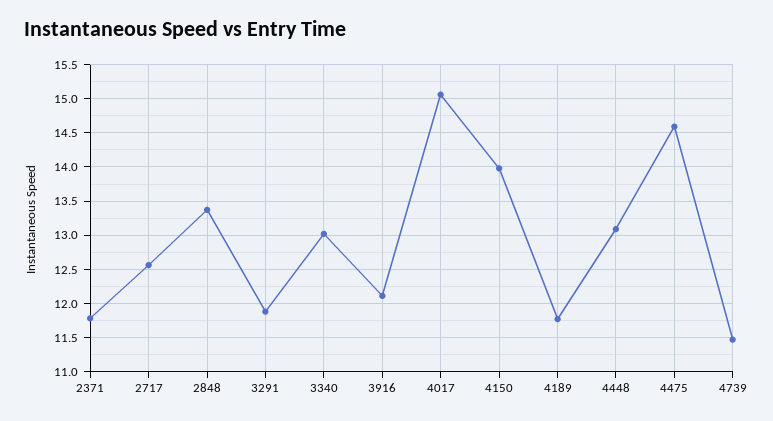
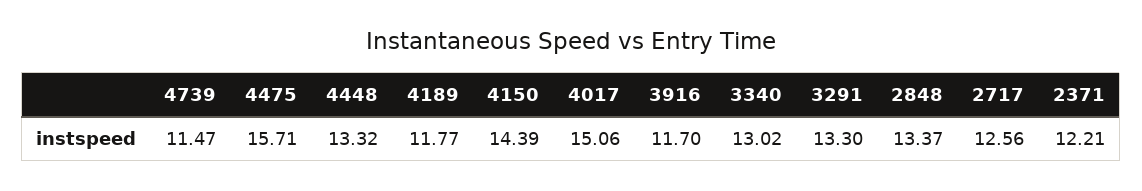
  {
-   "2371": 11.8,
+   "2371": 12.21,
    "2717": 12.56,
    "2848": 13.37,
-   "3291": 11.9,
+   "3291": 13.3,
    "3340": 13.02,
-   "3916": 12.1,
+   "3916": 11.7,
    "4017": 15.06,
-   "4150": 14,
+   "4150": 14.39,
    "4189": 11.77,
-   "4448": 13.1,
+   "4448": 13.32,
-   "4475": 14.6,
+   "4475": 15.71,
    "4739": 11.47
  }

